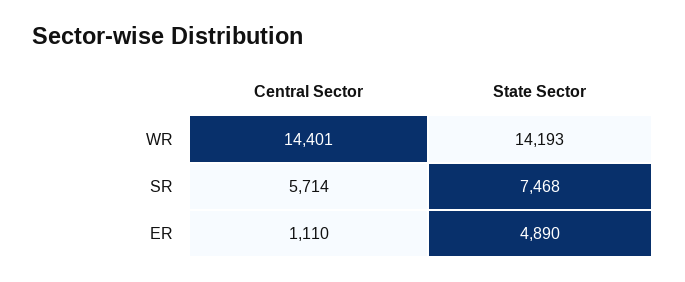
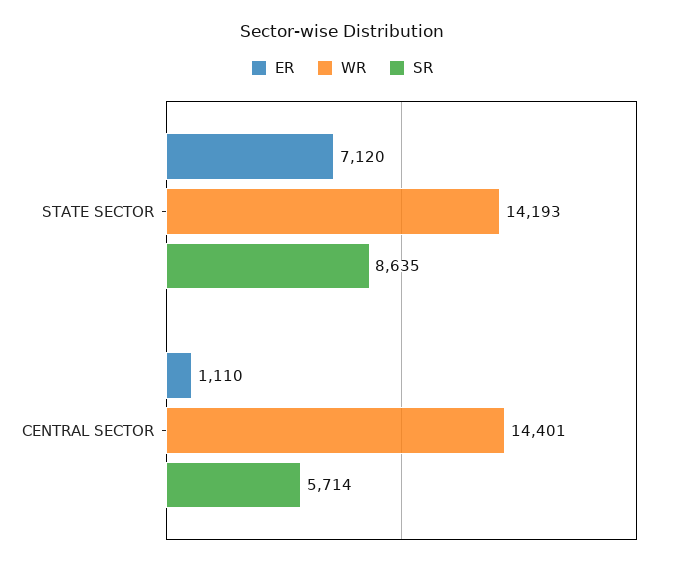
  {
    "WR": {
      "Central Sector": 14401,
      "State Sector": 14193
    },
    "SR": {
      "Central Sector": 5714,
-     "State Sector": 7468
+     "State Sector": 8635
    },
    "ER": {
      "Central Sector": 1110,
-     "State Sector": 4890
+     "State Sector": 7120
    }
  }

